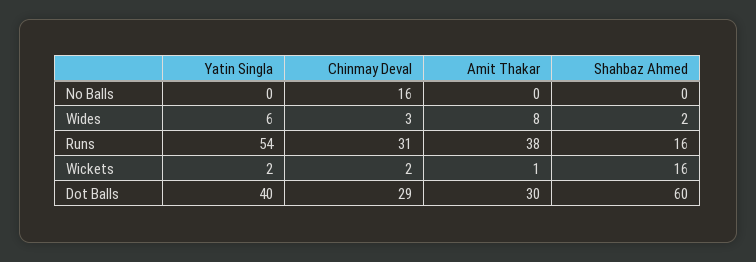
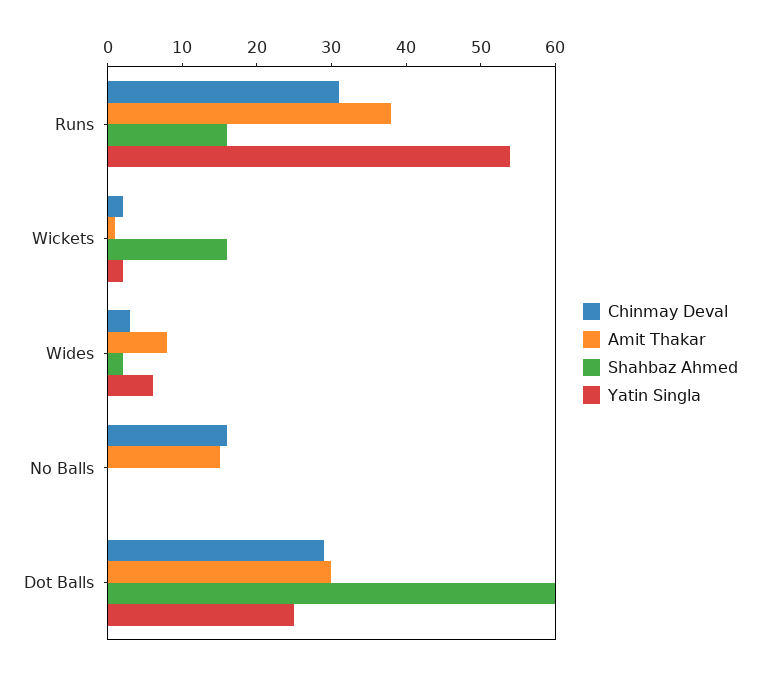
  {
    "Yatin Singla": {
      "No Balls": 0,
      "Wides": 6,
      "Runs": 54,
      "Wickets": 2,
-     "Dot Balls": 40
+     "Dot Balls": 25
    },
    "Chinmay Deval": {
      "No Balls": 16,
      "Wides": 3,
      "Runs": 31,
      "Wickets": 2,
      "Dot Balls": 29
    },
    "Amit Thakar": {
-     "No Balls": 0,
+     "No Balls": 15,
      "Wides": 8,
      "Runs": 38,
      "Wickets": 1,
      "Dot Balls": 30
    },
    "Shahbaz Ahmed": {
      "No Balls": 0,
      "Wides": 2,
      "Runs": 16,
      "Wickets": 16,
      "Dot Balls": 60
    }
  }

